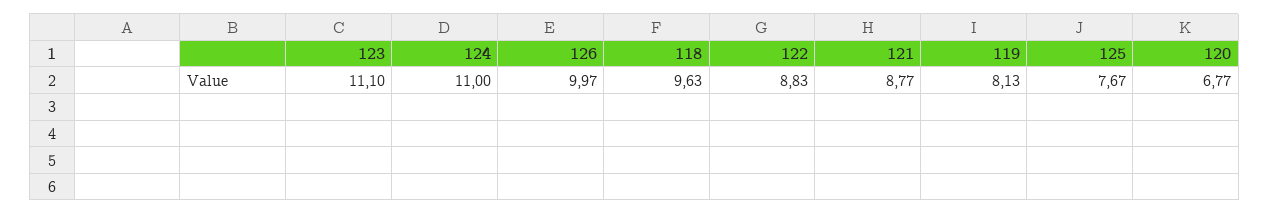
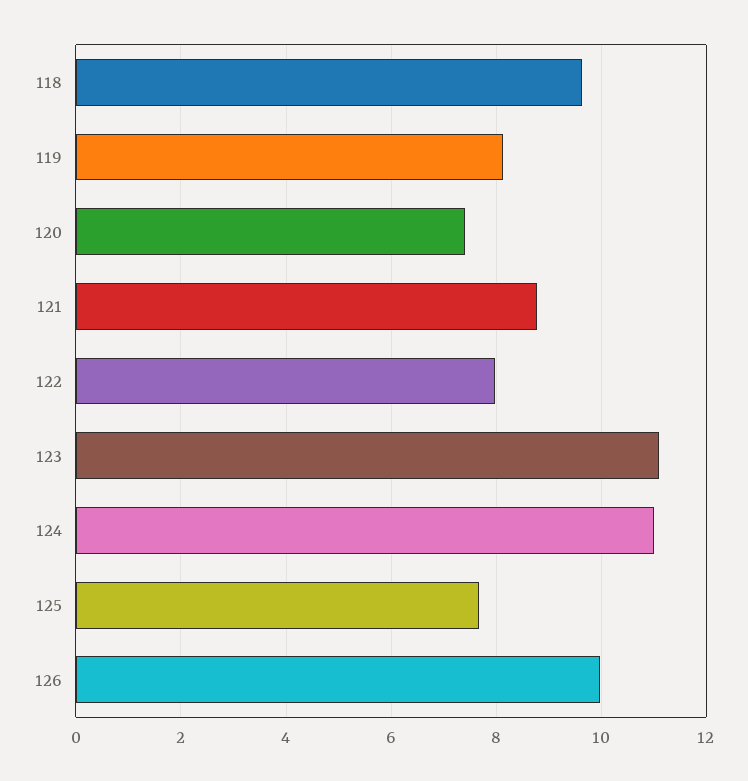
  {
    "123": 11.1,
    "124": 11,
    "126": 9.97,
    "118": 9.63,
-   "122": 8.83,
+   "122": 8,
    "121": 8.77,
    "119": 8.13,
    "125": 7.67,
-   "120": 6.77
+   "120": 7.4
  }

